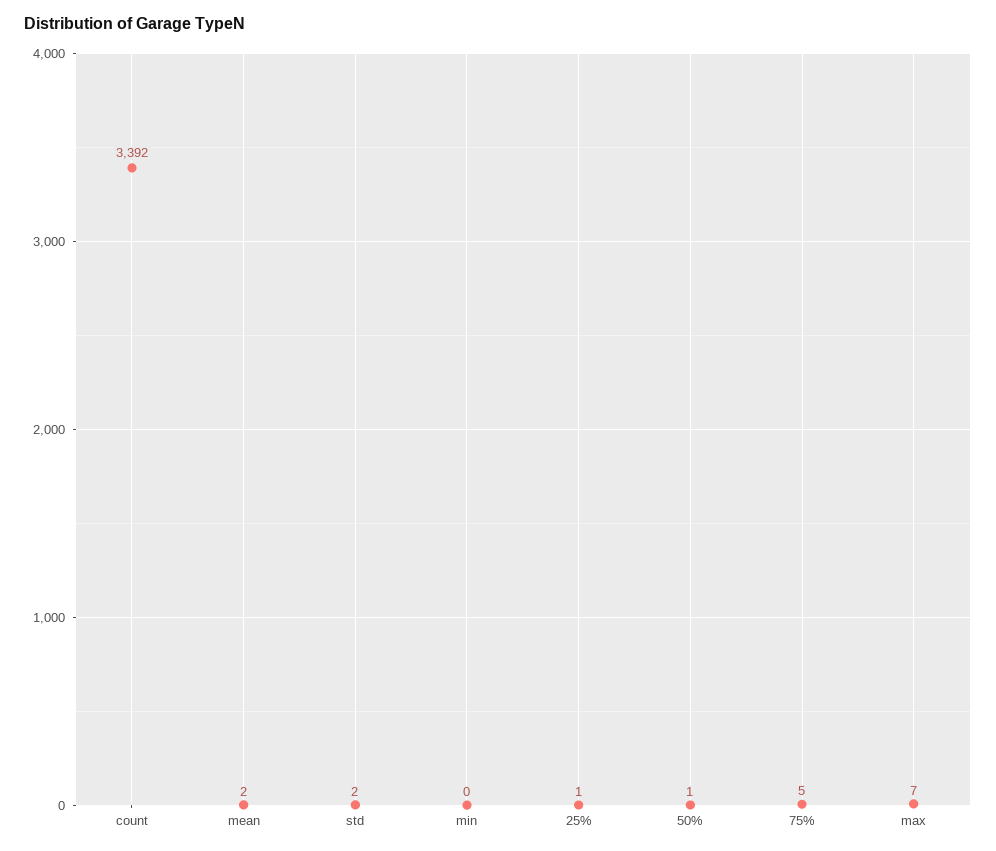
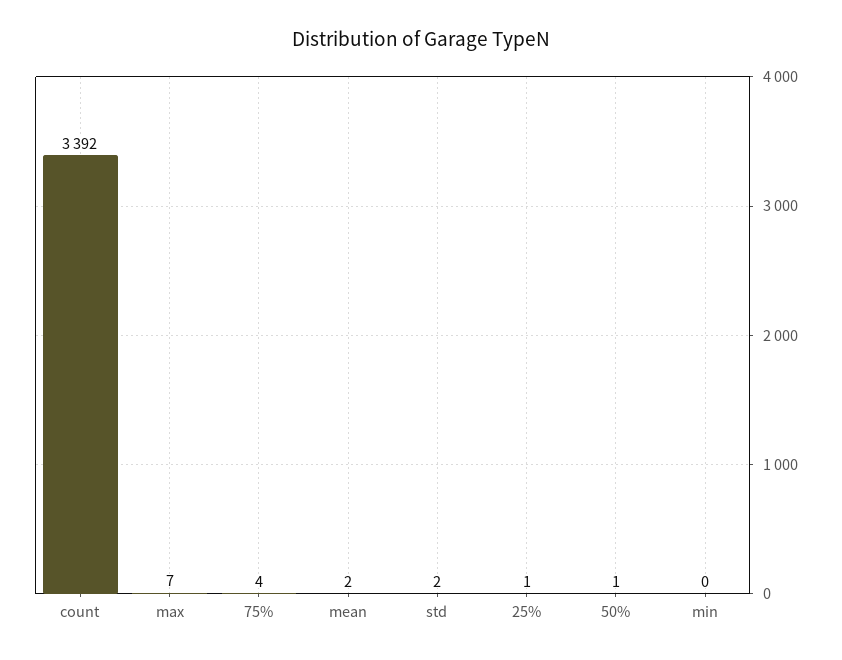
  {
    "count": 3392,
    "mean": 2,
    "std": 2,
    "min": 0,
    "25%": 1,
    "50%": 1,
-   "75%": 5,
+   "75%": 4,
    "max": 7
  }

